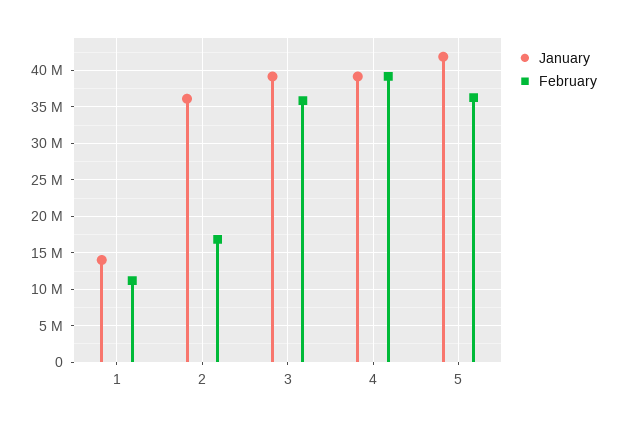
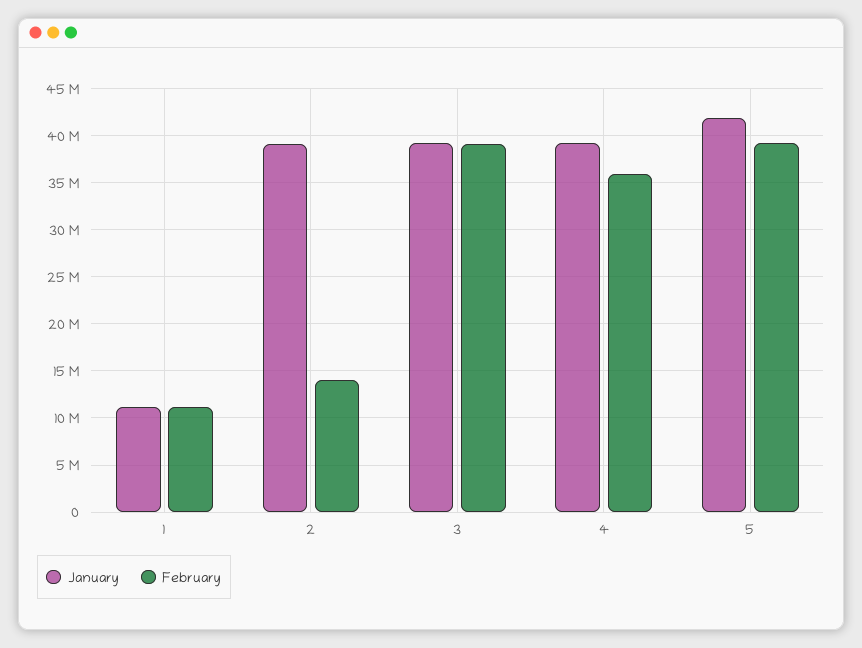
  {
    "January": {
-     "1": 14000000,
+     "1": 11000000,
-     "2": 36000000,
+     "2": 39000000,
      "3": 39000000,
      "4": 39000000,
      "5": 42000000
    },
    "February": {
      "1": 11000000,
-     "2": 17000000,
+     "2": 14000000,
-     "3": 36000000,
+     "3": 39000000,
-     "4": 39000000,
+     "4": 36000000,
-     "5": 36000000
+     "5": 39000000
    }
  }

